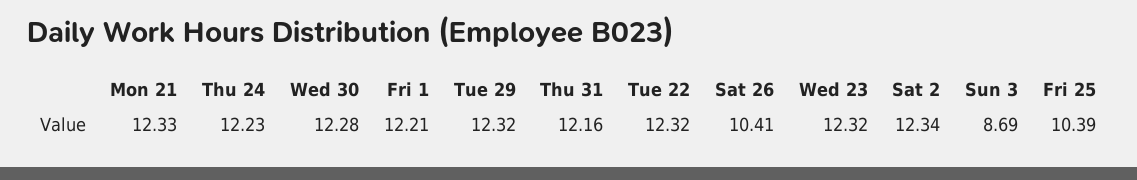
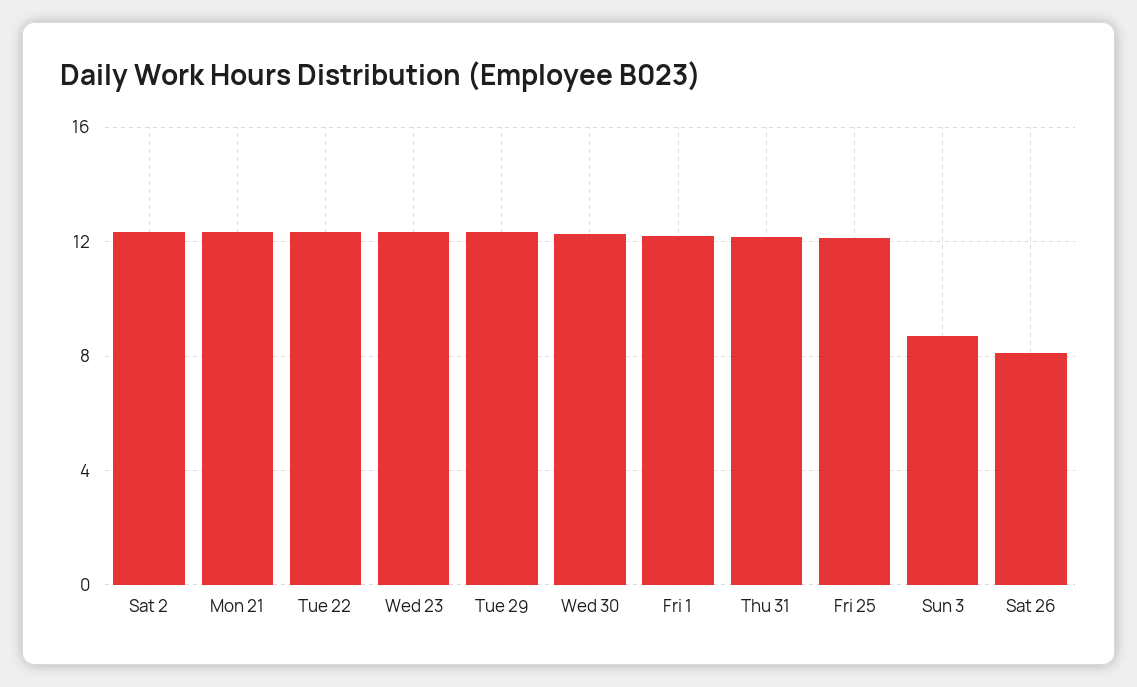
  {
    "Mon 21": 12.33,
-   "Thu 24": 12.23,
    "Wed 30": 12.28,
    "Fri 1": 12.21,
    "Tue 29": 12.32,
    "Thu 31": 12.16,
    "Tue 22": 12.32,
-   "Sat 26": 10.41,
+   "Sat 26": 8,
    "Wed 23": 12.32,
    "Sat 2": 12.34,
    "Sun 3": 8.69,
-   "Fri 25": 10.39
+   "Fri 25": 12
  }

